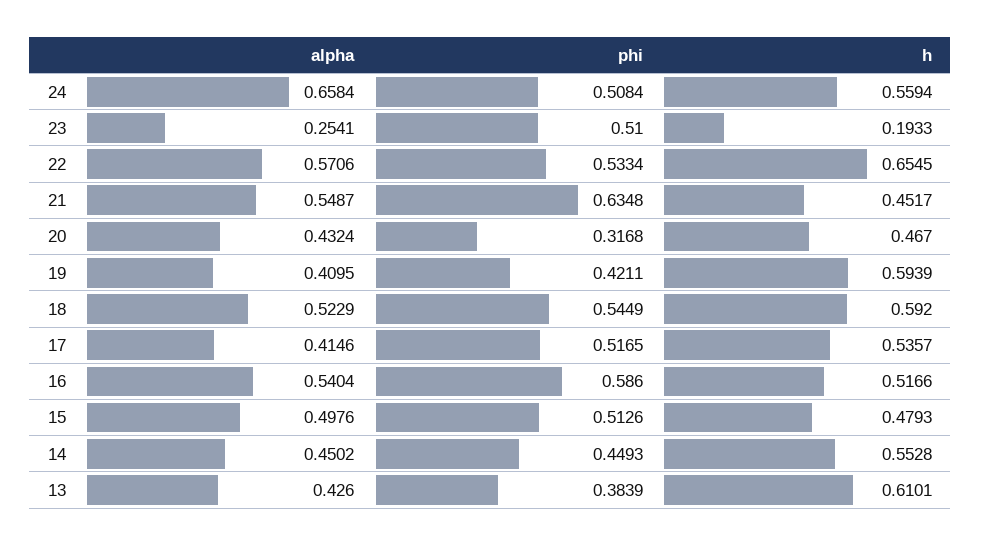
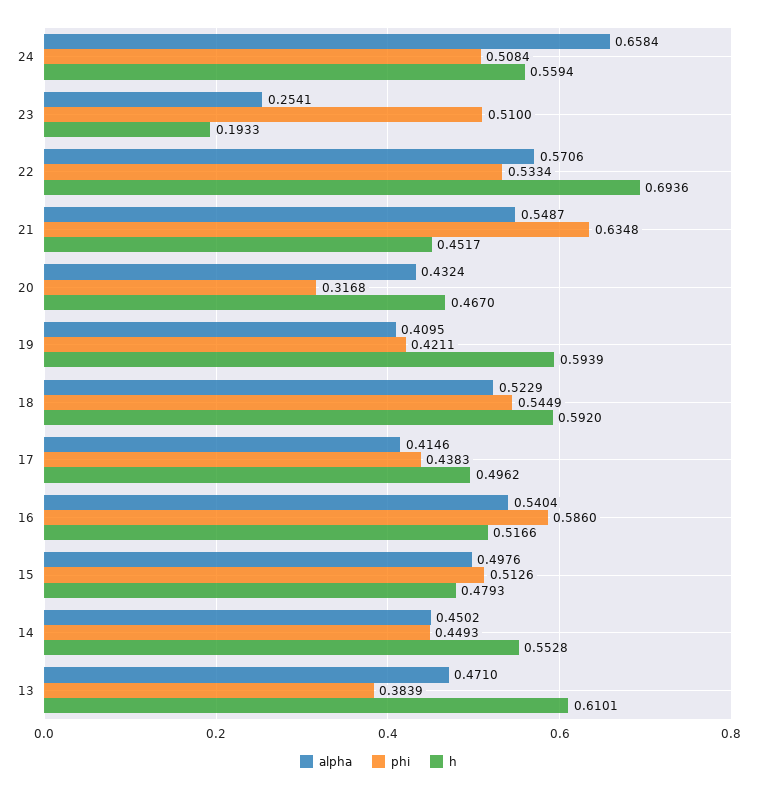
  {
    "alpha": {
      "24": 0.6584,
      "23": 0.2541,
      "22": 0.5706,
      "21": 0.5487,
      "20": 0.4324,
      "19": 0.4095,
      "18": 0.5229,
      "17": 0.4146,
      "16": 0.5404,
      "15": 0.4976,
      "14": 0.4502,
-     "13": 0.426
+     "13": 0.471
    },
    "phi": {
      "24": 0.5084,
      "23": 0.51,
      "22": 0.5334,
      "21": 0.6348,
      "20": 0.3168,
      "19": 0.4211,
      "18": 0.5449,
-     "17": 0.5165,
+     "17": 0.4383,
      "16": 0.586,
      "15": 0.5126,
      "14": 0.4493,
      "13": 0.3839
    },
    "h": {
      "24": 0.5594,
      "23": 0.1933,
-     "22": 0.6545,
+     "22": 0.6936,
      "21": 0.4517,
      "20": 0.467,
      "19": 0.5939,
      "18": 0.592,
-     "17": 0.5357,
+     "17": 0.4962,
      "16": 0.5166,
      "15": 0.4793,
      "14": 0.5528,
      "13": 0.6101
    }
  }

